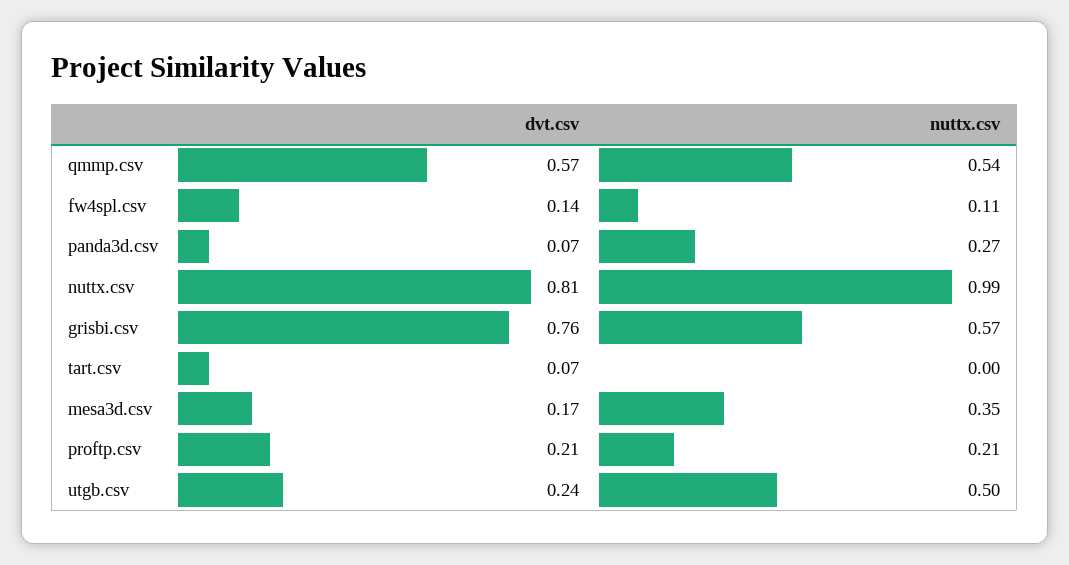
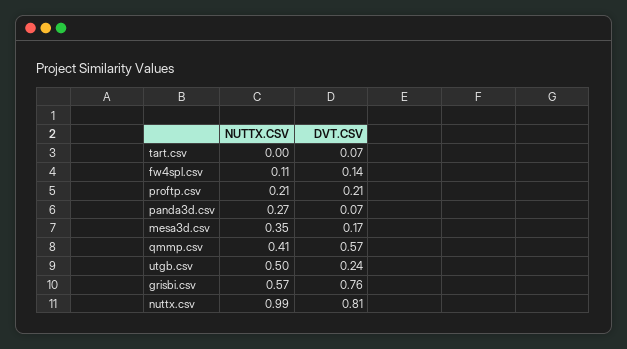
  {
    "dvt.csv": {
      "qmmp.csv": 0.57,
      "fw4spl.csv": 0.14,
      "panda3d.csv": 0.07,
      "nuttx.csv": 0.81,
      "grisbi.csv": 0.76,
      "tart.csv": 0.07,
      "mesa3d.csv": 0.17,
      "proftp.csv": 0.21,
      "utgb.csv": 0.24
    },
    "nuttx.csv": {
-     "qmmp.csv": 0.54,
+     "qmmp.csv": 0.41,
      "fw4spl.csv": 0.11,
      "panda3d.csv": 0.27,
      "nuttx.csv": 0.99,
      "grisbi.csv": 0.57,
      "tart.csv": 0,
      "mesa3d.csv": 0.35,
      "proftp.csv": 0.21,
      "utgb.csv": 0.5
    }
  }

